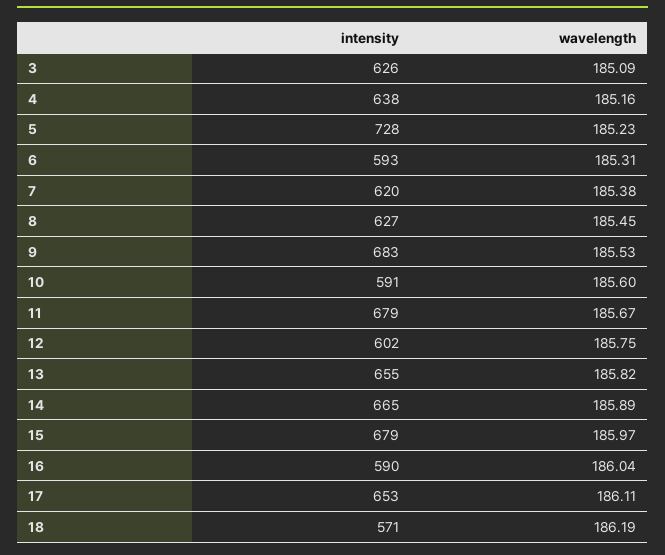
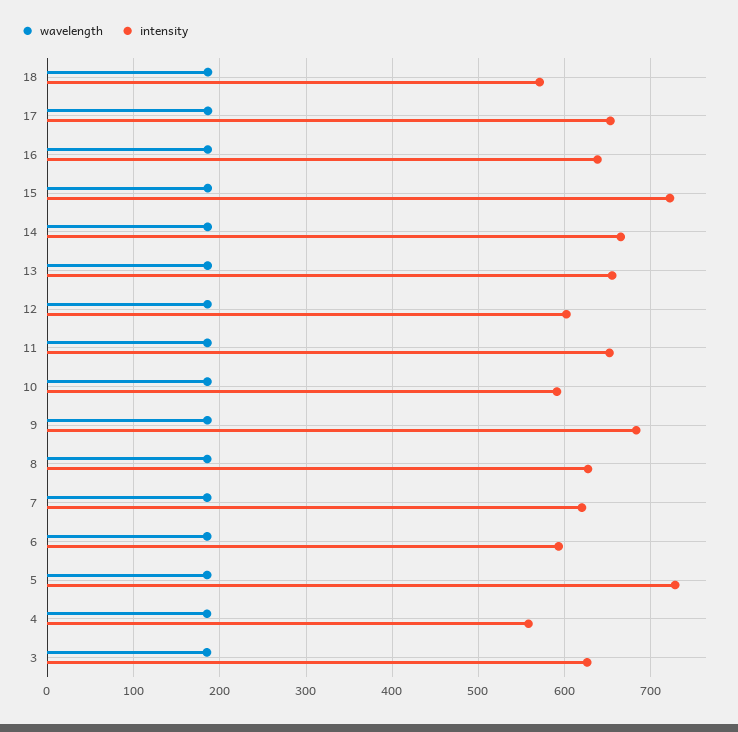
  {
    "intensity": {
      "3": 626,
-     "4": 638,
+     "4": 560,
      "5": 728,
      "6": 593,
      "7": 620,
      "8": 627,
      "9": 683,
      "10": 591,
-     "11": 679,
+     "11": 650,
      "12": 602,
      "13": 655,
      "14": 665,
-     "15": 679,
+     "15": 720,
-     "16": 590,
+     "16": 640,
      "17": 653,
      "18": 571
    },
    "wavelength": {
      "3": 185.09,
      "4": 185.16,
      "5": 185.23,
      "6": 185.31,
      "7": 185.38,
      "8": 185.45,
      "9": 185.53,
      "10": 185.6,
      "11": 185.67,
      "12": 185.75,
      "13": 185.82,
      "14": 185.89,
      "15": 185.97,
      "16": 186.04,
      "17": 186.11,
      "18": 186.19
    }
  }

